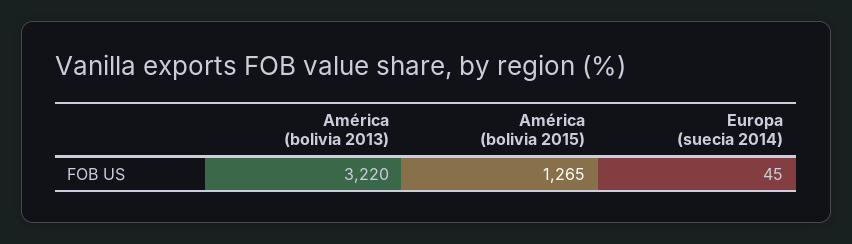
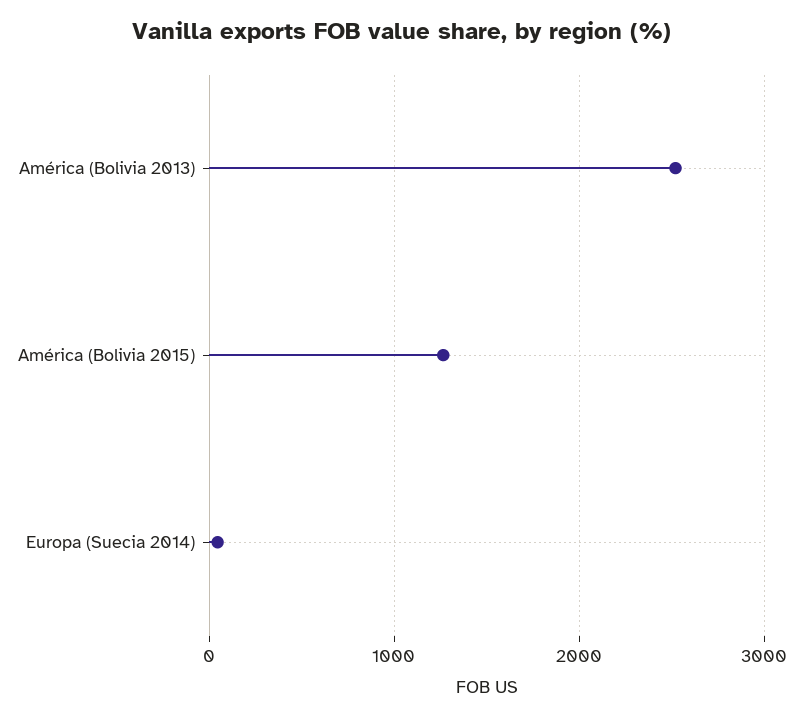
  {
-   "América (bolivia 2013)": 3220,
+   "América (bolivia 2013)": 2500,
    "América (bolivia 2015)": 1265,
    "Europa (suecia 2014)": 45
  }

